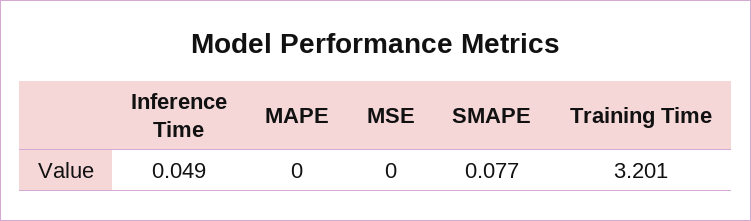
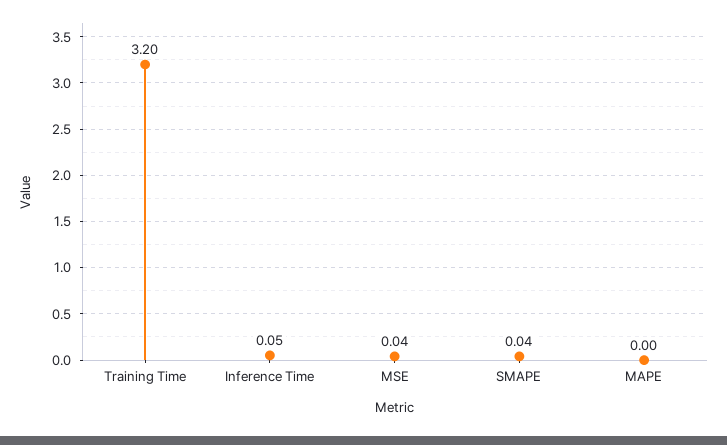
  {
    "Inference Time": 0.049,
    "MAPE": 0,
-   "MSE": 0,
+   "MSE": 0.04,
-   "SMAPE": 0.077,
+   "SMAPE": 0.04,
    "Training Time": 3.201
  }

